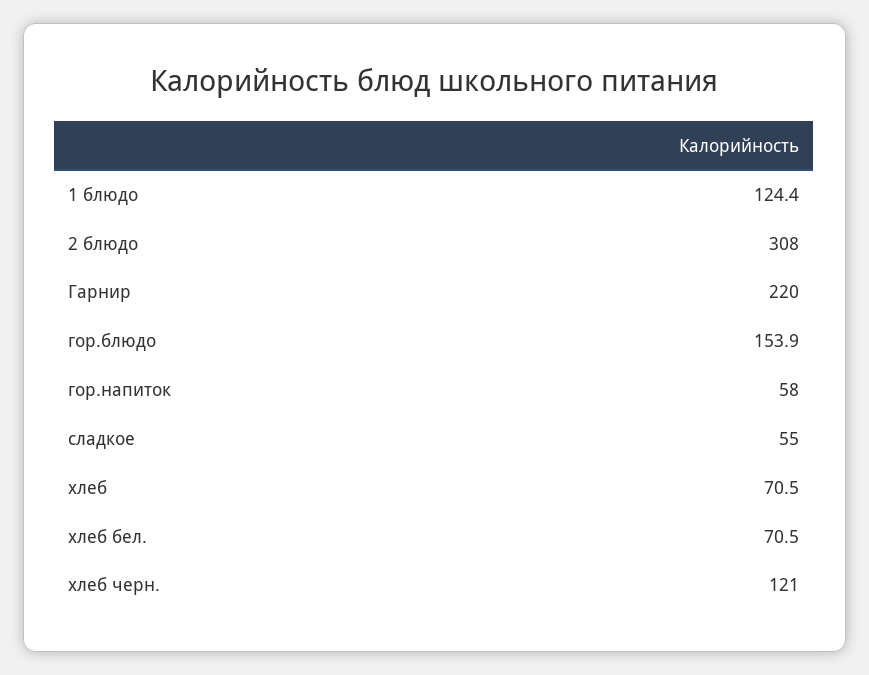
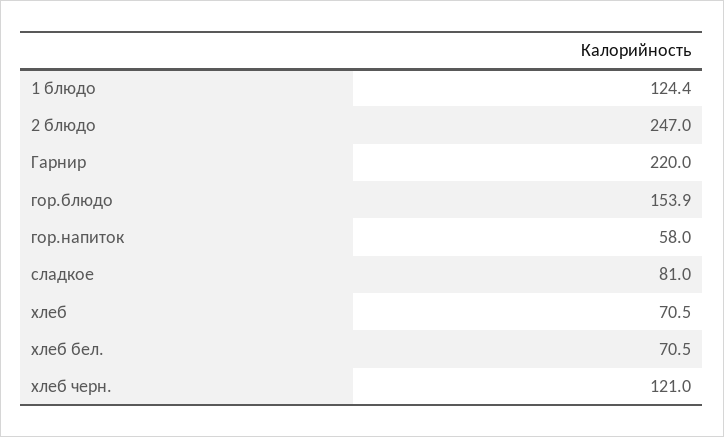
  {
    "1 блюдо": 124.4,
-   "2 блюдо": 308,
+   "2 блюдо": 247,
    "Гарнир": 220,
    "гор.блюдо": 153.9,
    "гор.напиток": 58,
-   "сладкое": 55,
+   "сладкое": 81,
    "хлеб": 70.5,
    "хлеб бел.": 70.5,
    "хлеб черн.": 121
  }

